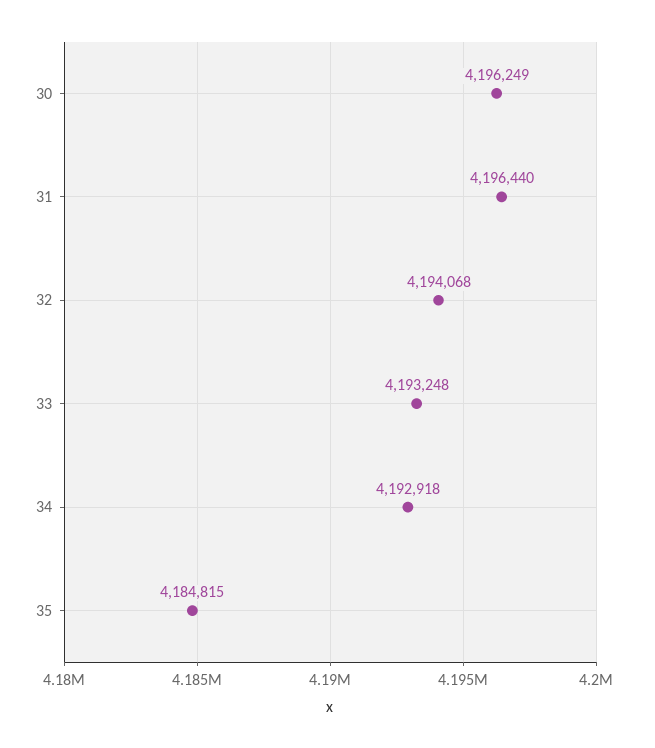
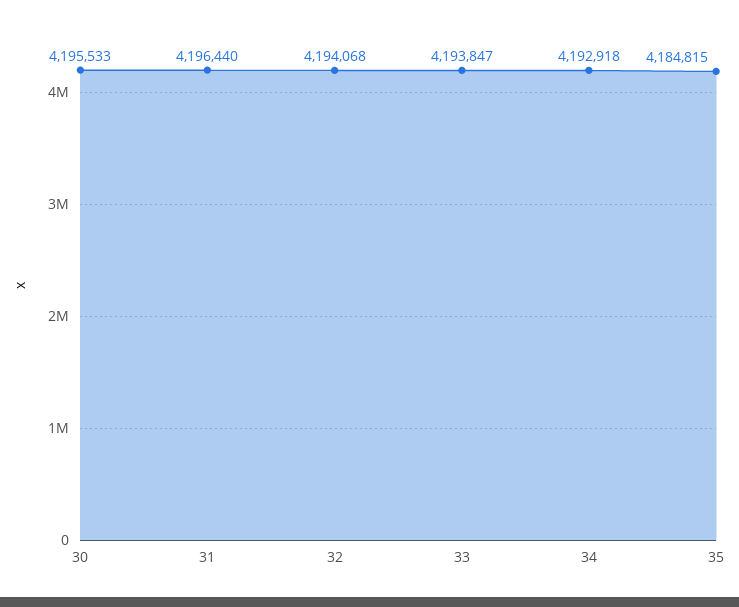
  {
-   "30": 4196249,
+   "30": 4195533,
    "31": 4196440,
    "32": 4194068,
-   "33": 4193248,
+   "33": 4193847,
    "34": 4192918,
    "35": 4184815
  }

